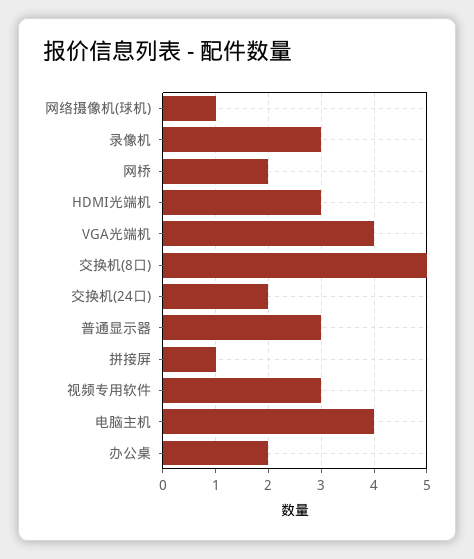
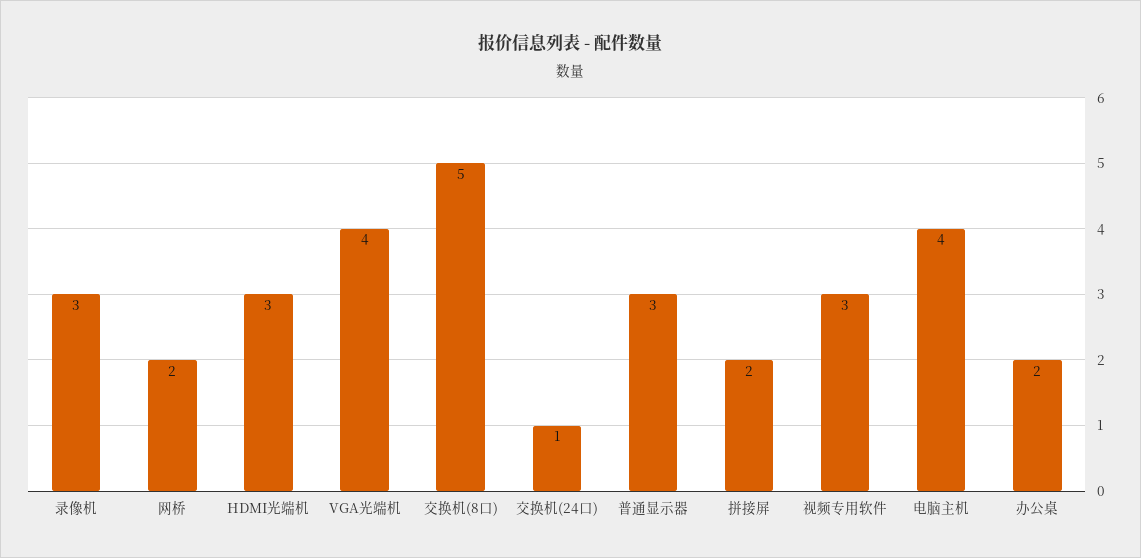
  {
-   "网络摄像机(球机)": 1,
    "录像机": 3,
    "网桥": 2,
    "HDMI光端机": 3,
    "VGA光端机": 4,
    "交换机(8口)": 5,
-   "交换机(24口)": 2,
+   "交换机(24口)": 1,
    "普通显示器": 3,
-   "拼接屏": 1,
+   "拼接屏": 2,
    "视频专用软件": 3,
    "电脑主机": 4,
    "办公桌": 2
  }

